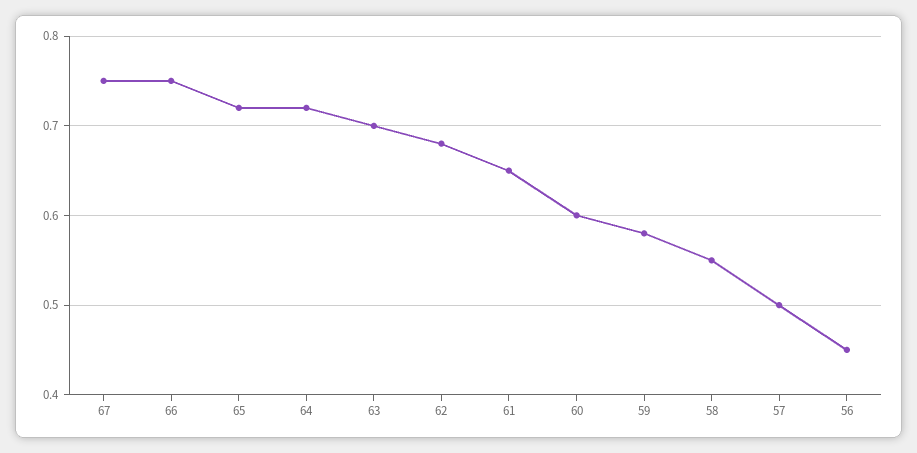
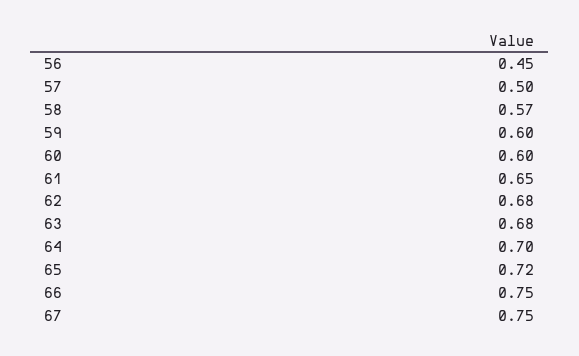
  {
    "67": 0.75,
    "66": 0.75,
    "65": 0.72,
-   "64": 0.72,
+   "64": 0.7,
-   "63": 0.7,
+   "63": 0.68,
    "62": 0.68,
    "61": 0.65,
    "60": 0.6,
-   "59": 0.58,
+   "59": 0.6,
-   "58": 0.55,
+   "58": 0.57,
    "57": 0.5,
    "56": 0.45
  }

